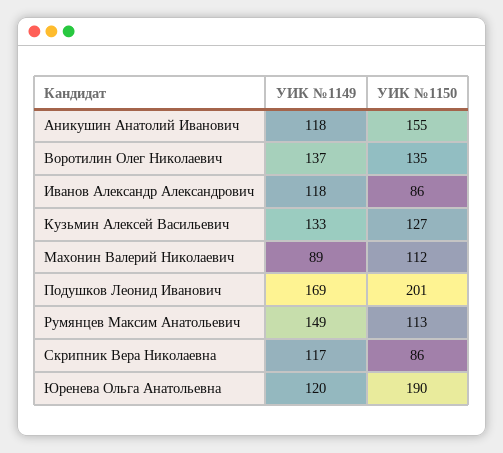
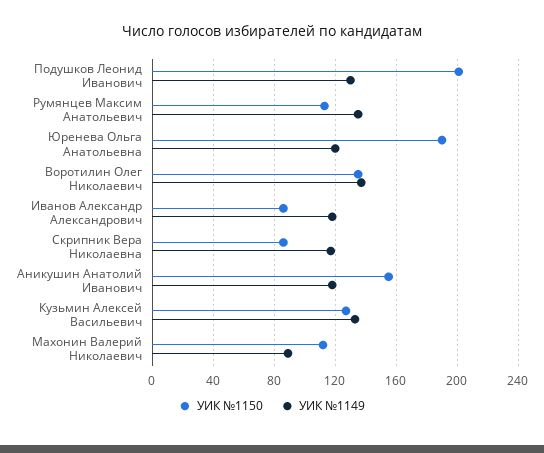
  {
    "УИК №1149": {
      "Аникушин Анатолий Иванович": 118,
      "Воротилин Олег Николаевич": 137,
      "Иванов Александр Александрович": 118,
      "Кузьмин Алексей Васильевич": 133,
      "Махонин Валерий Николаевич": 89,
-     "Подушков Леонид Иванович": 169,
+     "Подушков Леонид Иванович": 130,
-     "Румянцев Максим Анатольевич": 149,
+     "Румянцев Максим Анатольевич": 135,
      "Скрипник Вера Николаевна": 117,
      "Юренева Ольга Анатольевна": 120
    },
    "УИК №1150": {
      "Аникушин Анатолий Иванович": 155,
      "Воротилин Олег Николаевич": 135,
      "Иванов Александр Александрович": 86,
      "Кузьмин Алексей Васильевич": 127,
      "Махонин Валерий Николаевич": 112,
      "Подушков Леонид Иванович": 201,
      "Румянцев Максим Анатольевич": 113,
      "Скрипник Вера Николаевна": 86,
      "Юренева Ольга Анатольевна": 190
    }
  }

